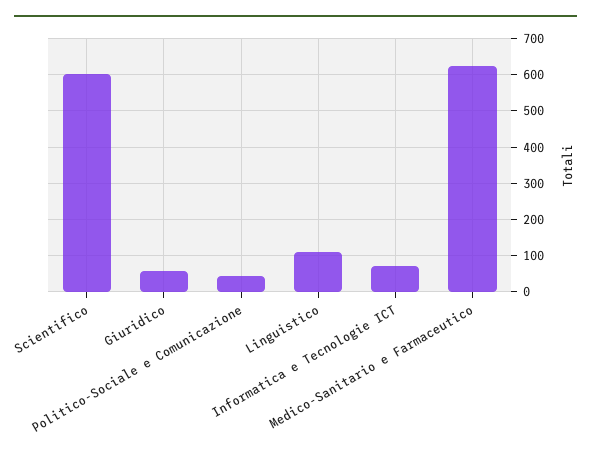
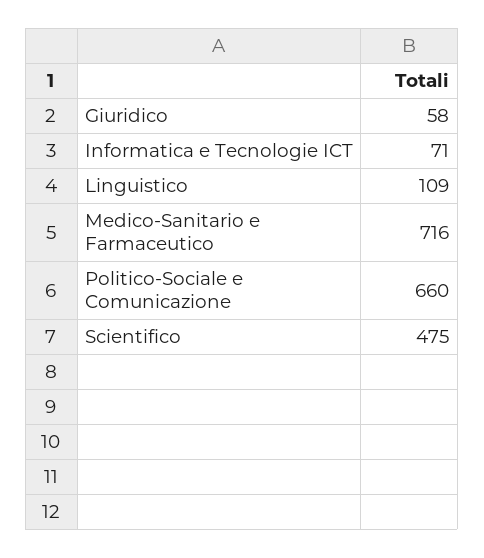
  {
-   "Scientifico": 600,
+   "Scientifico": 475,
    "Giuridico": 58,
-   "Politico-Sociale e Comunicazione": 40,
+   "Politico-Sociale e Comunicazione": 660,
    "Linguistico": 109,
    "Informatica e Tecnologie ICT": 71,
-   "Medico-Sanitario e Farmaceutico": 620
+   "Medico-Sanitario e Farmaceutico": 716
  }

